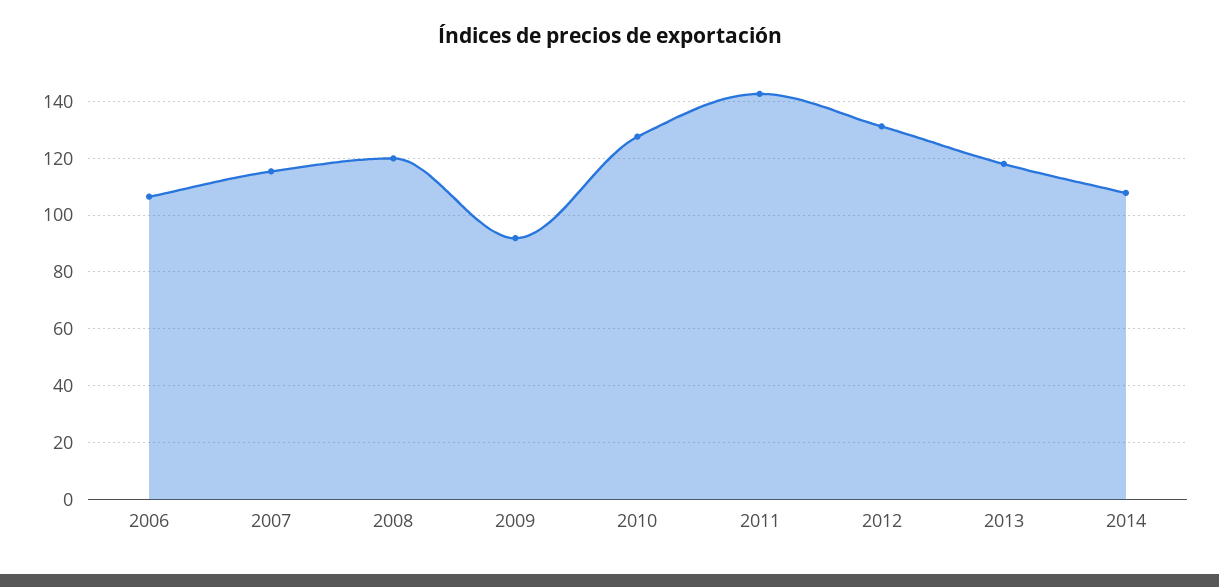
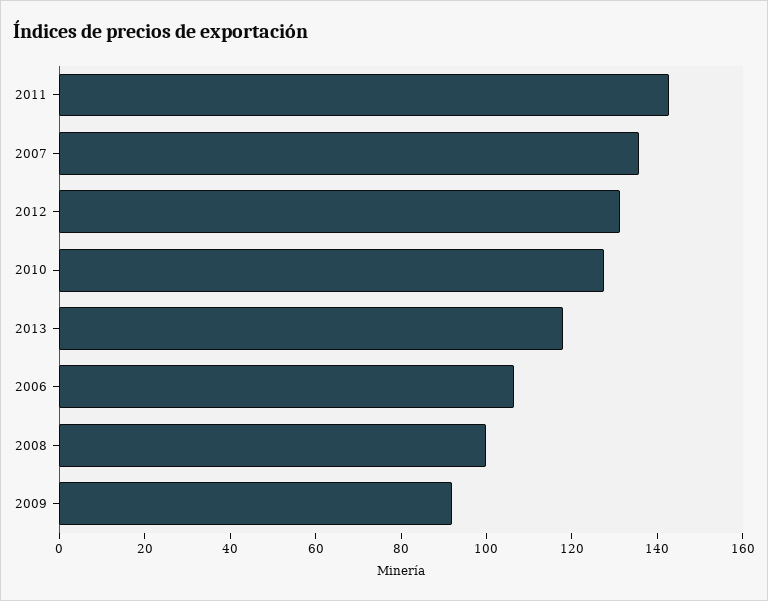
  {
    "2006": 107.5,
-   "2007": 115,
+   "2007": 135,
-   "2008": 120,
+   "2008": 100,
    "2009": 92.5,
    "2010": 127.5,
    "2011": 142.5,
    "2012": 130,
-   "2013": 117.5,
+   "2013": 117.5
-   "2014": 107.5
  }

